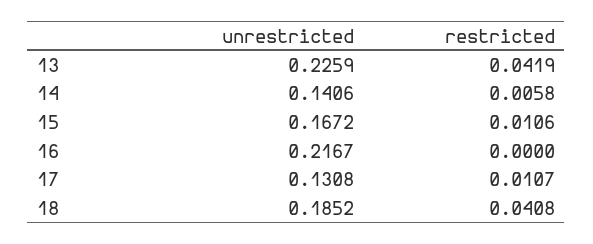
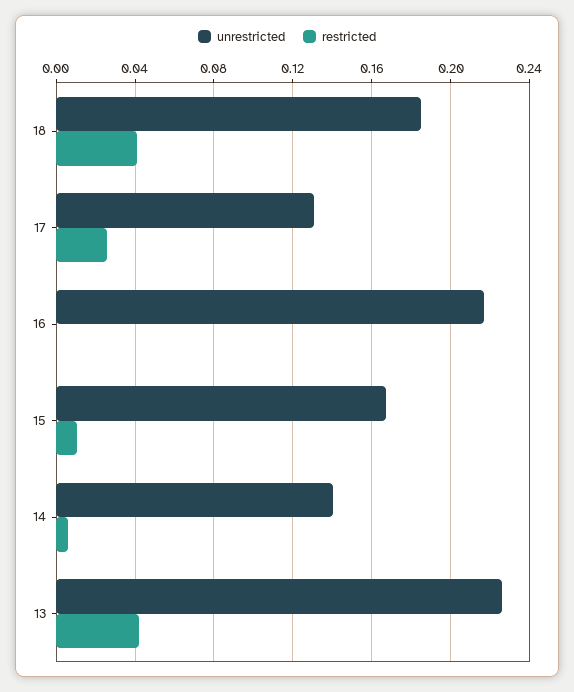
  {
    "unrestricted": {
      "13": 0.2259,
      "14": 0.1406,
      "15": 0.1672,
      "16": 0.2167,
      "17": 0.1308,
      "18": 0.1852
    },
    "restricted": {
      "13": 0.0419,
      "14": 0.0058,
      "15": 0.0106,
      "16": 0,
-     "17": 0.0107,
+     "17": 0.025,
      "18": 0.0408
    }
  }

